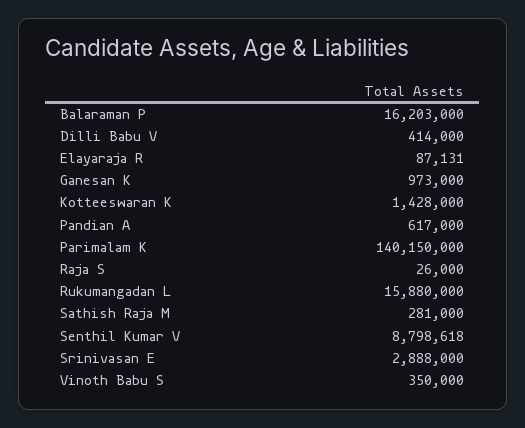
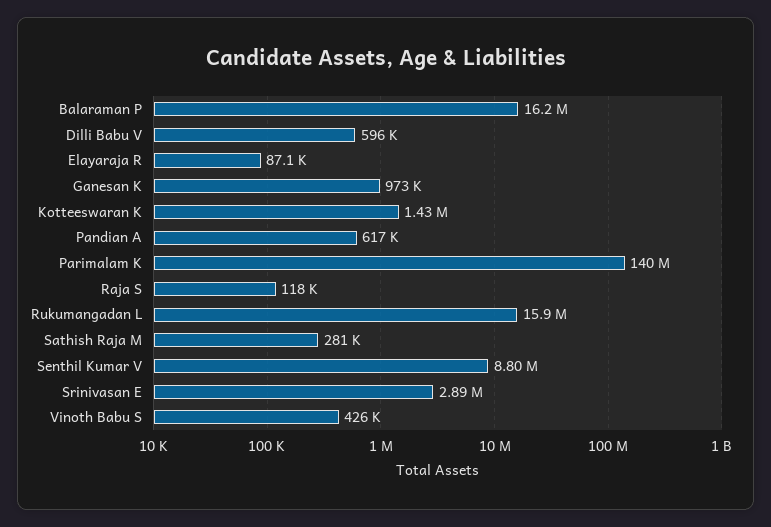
  {
    "Balaraman P": 16203000,
-   "Dilli Babu V": 414000,
+   "Dilli Babu V": 596000,
    "Elayaraja R": 87131,
    "Ganesan K": 973000,
    "Kotteeswaran K": 1428000,
    "Pandian A": 617000,
    "Parimalam K": 140150000,
-   "Raja S": 26000,
+   "Raja S": 118000,
    "Rukumangadan L": 15880000,
    "Sathish Raja M": 281000,
    "Senthil Kumar V": 8798618,
    "Srinivasan E": 2888000,
-   "Vinoth Babu S": 350000
+   "Vinoth Babu S": 426000
  }

